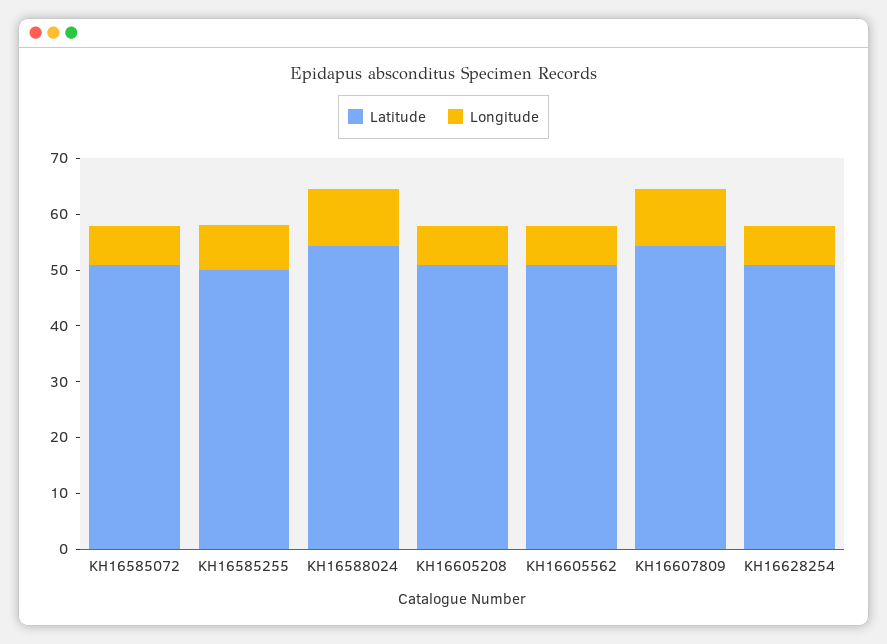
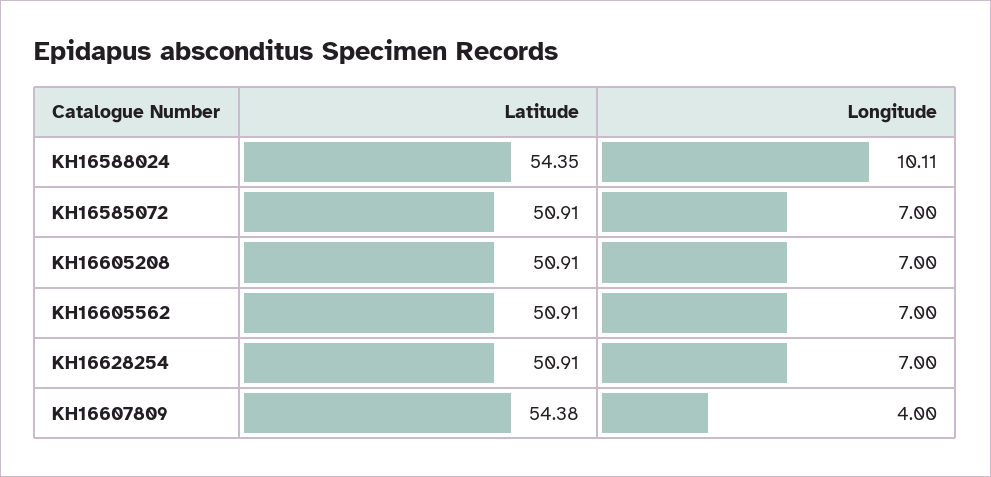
  {
    "Latitude": {
      "KH16585072": 50.91,
-     "KH16585255": 50,
      "KH16588024": 54.35,
      "KH16605208": 50.91,
      "KH16605562": 50.91,
      "KH16607809": 54.38,
      "KH16628254": 50.91
    },
    "Longitude": {
      "KH16585072": 7,
-     "KH16585255": 8,
      "KH16588024": 10.11,
      "KH16605208": 7,
      "KH16605562": 7,
-     "KH16607809": 10,
+     "KH16607809": 4,
      "KH16628254": 7
    }
  }

